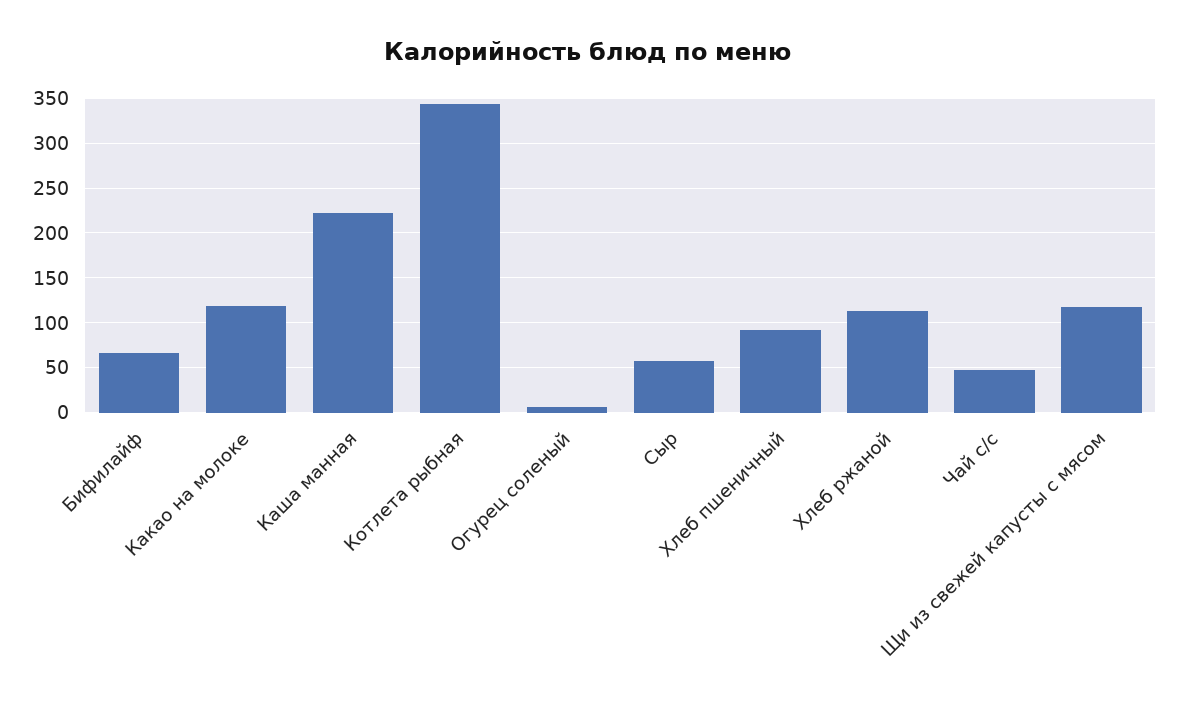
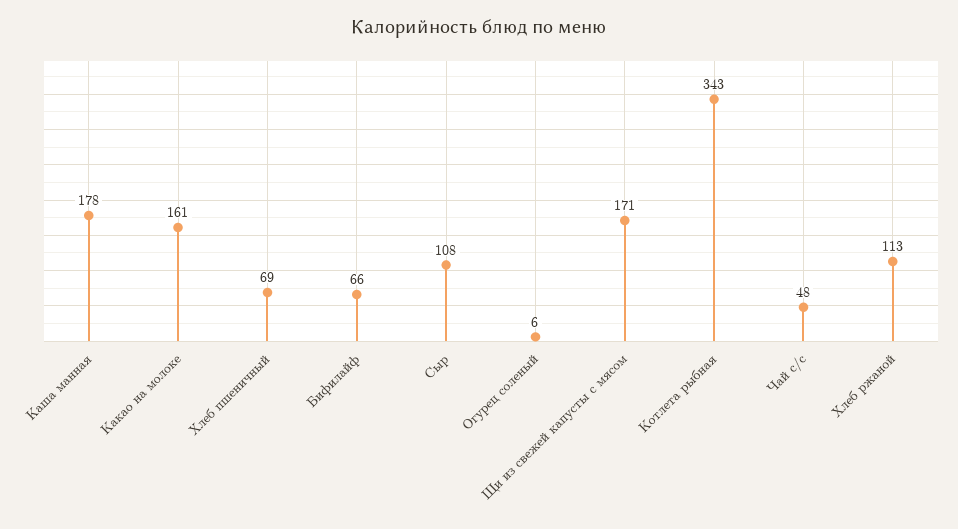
  {
    "Бифилайф": 66,
-   "Какао на молоке": 120,
+   "Какао на молоке": 161,
-   "Каша манная": 220,
+   "Каша манная": 178,
    "Котлета рыбная": 343,
    "Огурец соленый": 6,
-   "Сыр": 60,
+   "Сыр": 108,
-   "Хлеб пшеничный": 90,
+   "Хлеб пшеничный": 69,
    "Хлеб ржаной": 113,
    "Чай с/с": 48,
-   "Щи из свежей капусты с мясом": 120
+   "Щи из свежей капусты с мясом": 171
  }

